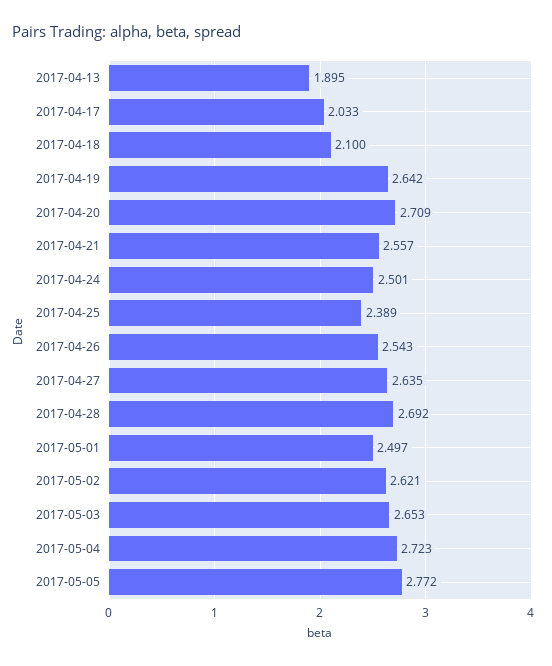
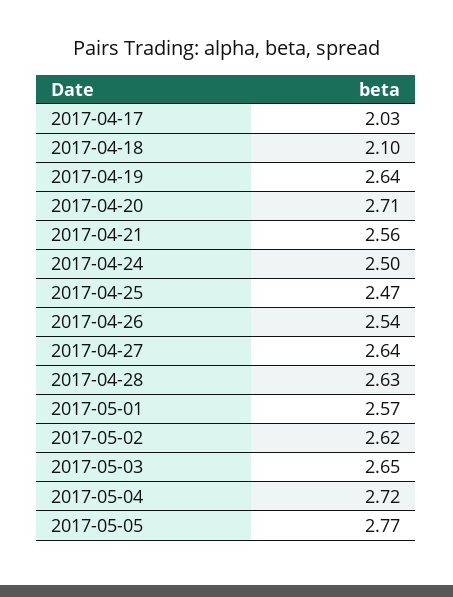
  {
-   "2017-04-13": 1.895,
    "2017-04-17": 2.033,
    "2017-04-18": 2.1,
    "2017-04-19": 2.642,
    "2017-04-20": 2.709,
    "2017-04-21": 2.557,
    "2017-04-24": 2.501,
-   "2017-04-25": 2.389,
+   "2017-04-25": 2.47,
    "2017-04-26": 2.543,
    "2017-04-27": 2.635,
-   "2017-04-28": 2.692,
+   "2017-04-28": 2.63,
-   "2017-05-01": 2.497,
+   "2017-05-01": 2.57,
    "2017-05-02": 2.621,
    "2017-05-03": 2.653,
    "2017-05-04": 2.723,
    "2017-05-05": 2.772
  }

